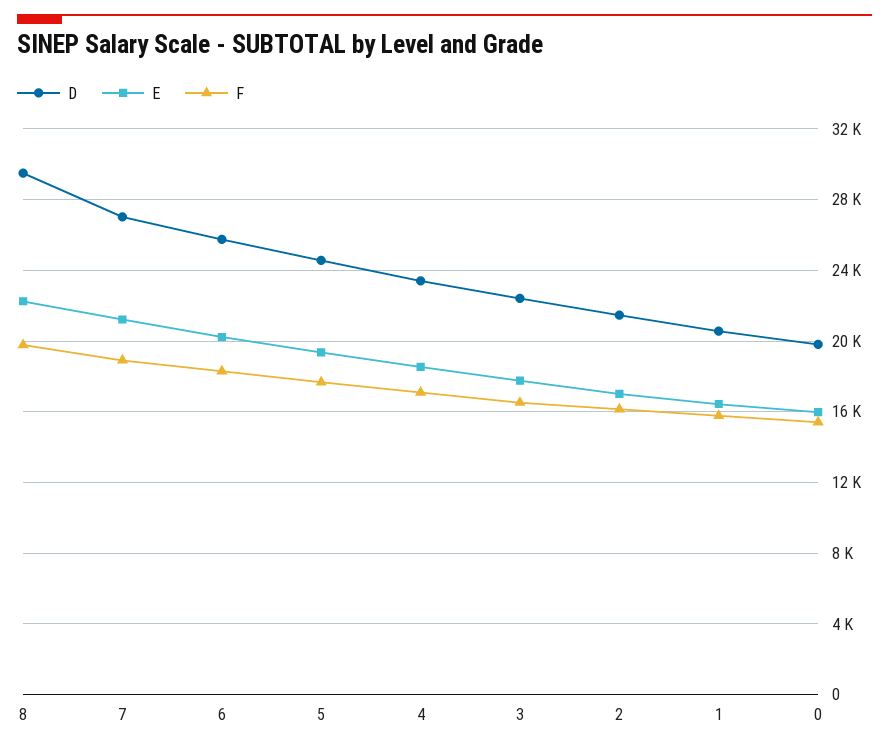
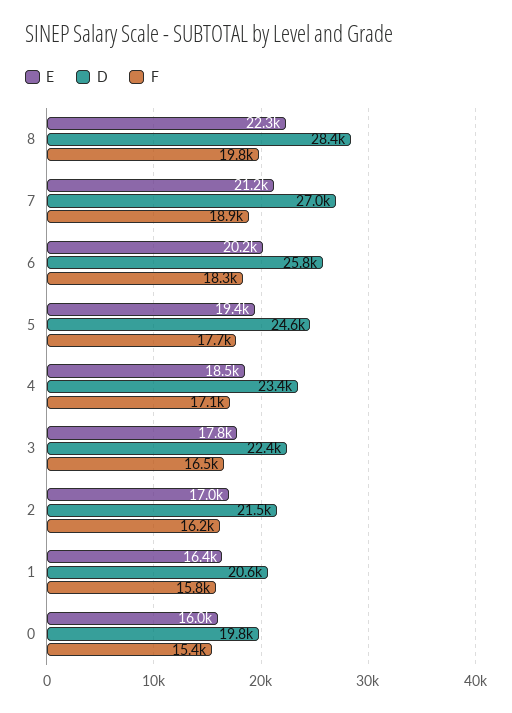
  {
    "D": {
-     "8": 29500,
+     "8": 28400,
      "7": 27000,
      "6": 25800,
      "5": 24600,
      "4": 23400,
      "3": 22400,
      "2": 21500,
      "1": 20600,
      "0": 19800
    },
    "E": {
      "8": 22300,
      "7": 21200,
      "6": 20200,
      "5": 19400,
      "4": 18500,
      "3": 17800,
      "2": 17000,
      "1": 16400,
      "0": 16000
    },
    "F": {
      "8": 19800,
      "7": 18900,
      "6": 18300,
      "5": 17700,
      "4": 17100,
      "3": 16500,
      "2": 16200,
      "1": 15800,
      "0": 15400
    }
  }

